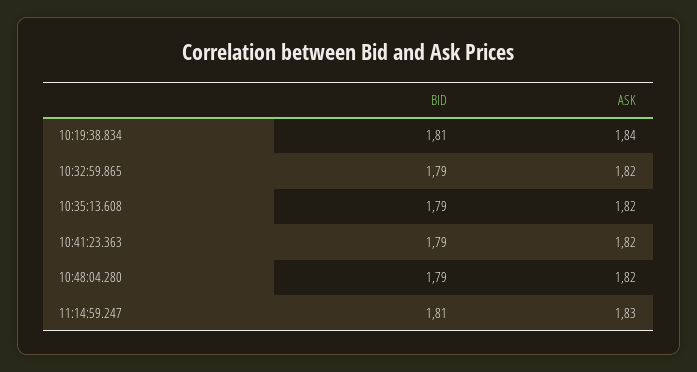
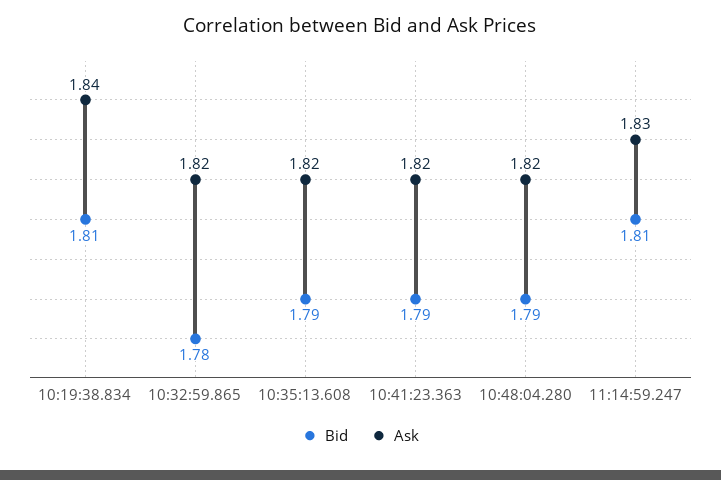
  {
    "BID": {
      "10:19:38.834": 1.81,
-     "10:32:59.865": 1.79,
+     "10:32:59.865": 1.78,
      "10:35:13.608": 1.79,
      "10:41:23.363": 1.79,
      "10:48:04.280": 1.79,
      "11:14:59.247": 1.81
    },
    "ASK": {
      "10:19:38.834": 1.84,
      "10:32:59.865": 1.82,
      "10:35:13.608": 1.82,
      "10:41:23.363": 1.82,
      "10:48:04.280": 1.82,
      "11:14:59.247": 1.83
    }
  }

